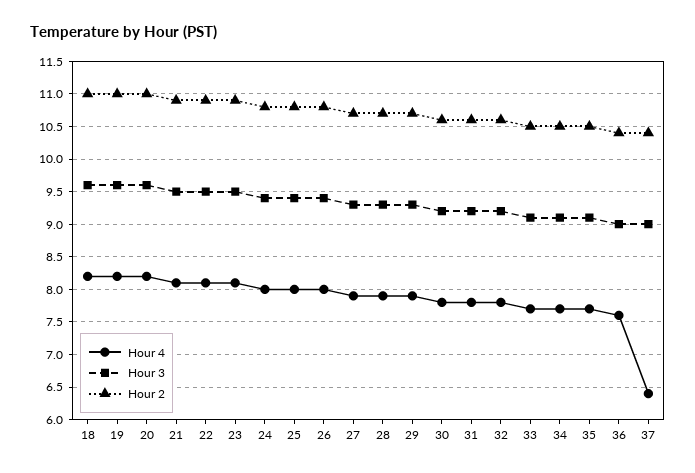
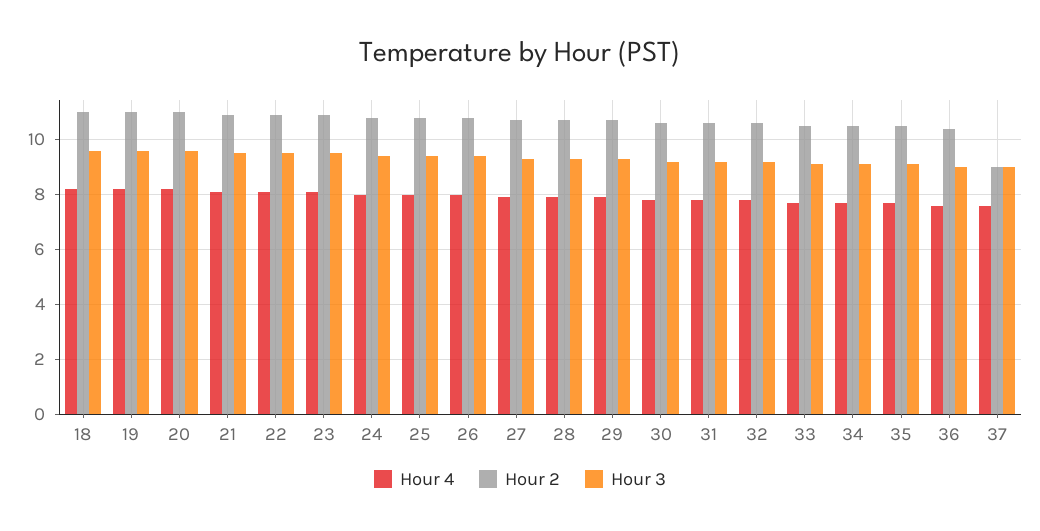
  {
    "Hour 4": {
      "18": 8.2,
      "19": 8.2,
      "20": 8.2,
      "21": 8.1,
      "22": 8.1,
      "23": 8.1,
      "24": 8,
      "25": 8,
      "26": 8,
      "27": 7.9,
      "28": 7.9,
      "29": 7.9,
      "30": 7.8,
      "31": 7.8,
      "32": 7.8,
      "33": 7.7,
      "34": 7.7,
      "35": 7.7,
      "36": 7.6,
-     "37": 6.4
+     "37": 7.5
    },
    "Hour 3": {
      "18": 9.6,
      "19": 9.6,
      "20": 9.6,
      "21": 9.5,
      "22": 9.5,
      "23": 9.5,
      "24": 9.4,
      "25": 9.4,
      "26": 9.4,
      "27": 9.3,
      "28": 9.3,
      "29": 9.3,
      "30": 9.2,
      "31": 9.2,
      "32": 9.2,
      "33": 9.1,
      "34": 9.1,
      "35": 9.1,
      "36": 9,
      "37": 9
    },
    "Hour 2": {
      "18": 11,
      "19": 11,
      "20": 11,
      "21": 10.9,
      "22": 10.9,
      "23": 10.9,
      "24": 10.8,
      "25": 10.8,
      "26": 10.8,
      "27": 10.7,
      "28": 10.7,
      "29": 10.7,
      "30": 10.6,
      "31": 10.6,
      "32": 10.6,
      "33": 10.5,
      "34": 10.5,
      "35": 10.5,
      "36": 10.4,
-     "37": 10.4
+     "37": 9
    }
  }

